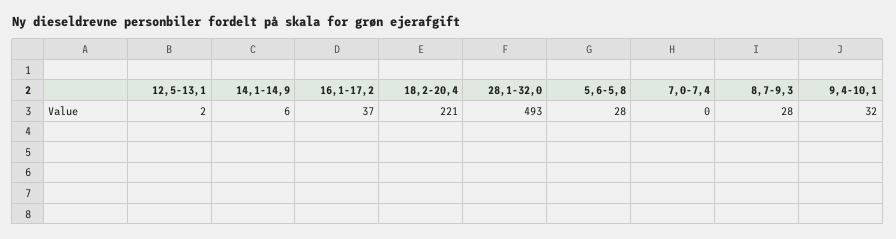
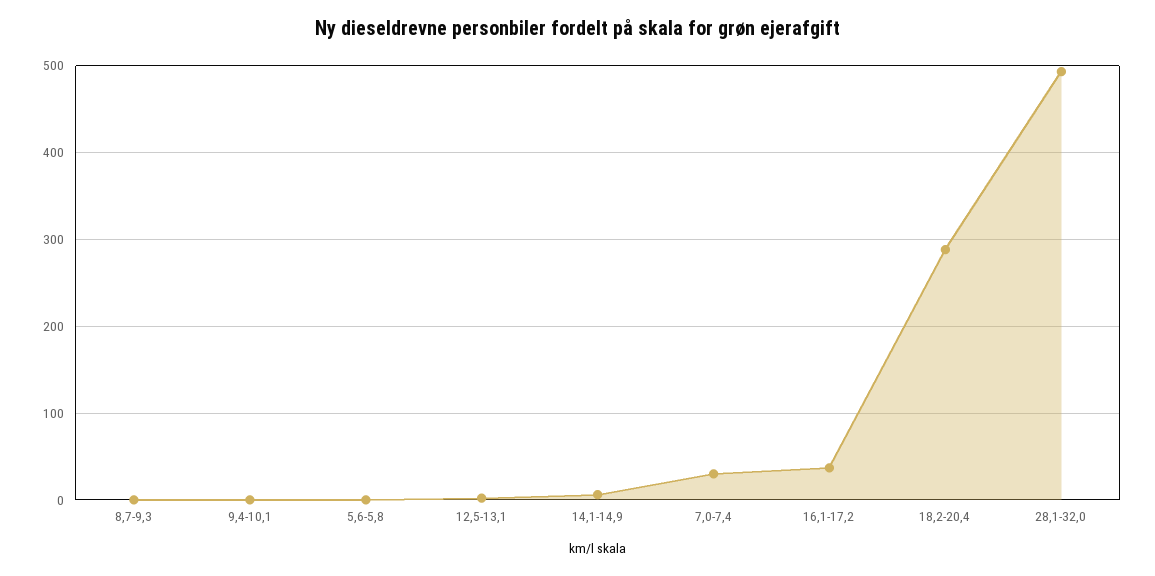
  {
    "12,5-13,1": 2,
    "14,1-14,9": 6,
    "16,1-17,2": 37,
-   "18,2-20,4": 221,
+   "18,2-20,4": 290,
    "28,1-32,0": 493,
-   "5,6-5,8": 28,
+   "5,6-5,8": 0,
-   "7,0-7,4": 0,
+   "7,0-7,4": 30,
-   "8,7-9,3": 28,
+   "8,7-9,3": 0,
-   "9,4-10,1": 32
+   "9,4-10,1": 0
  }

